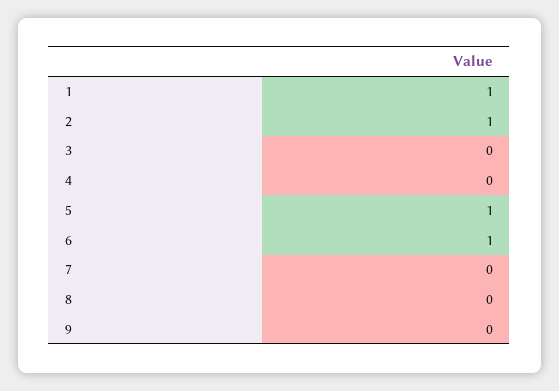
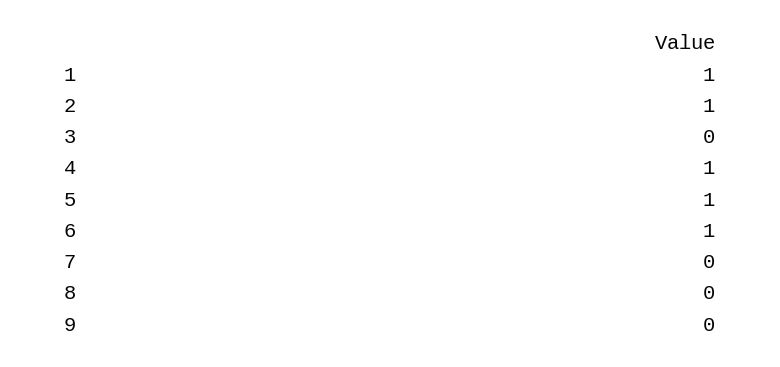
  {
    "1": 1,
    "2": 1,
    "3": 0,
-   "4": 0,
+   "4": 1,
    "5": 1,
    "6": 1,
    "7": 0,
    "8": 0,
    "9": 0
  }

